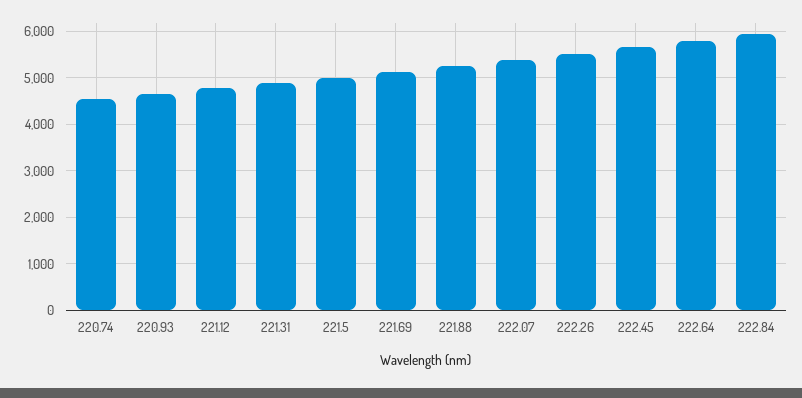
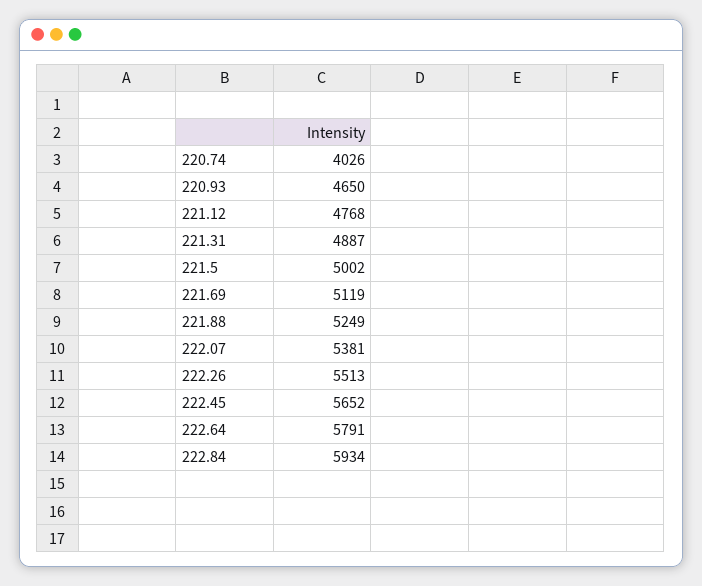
  {
-   "220.74": 4600,
+   "220.74": 4026,
    "220.93": 4650,
    "221.12": 4768,
    "221.31": 4887,
    "221.5": 5002,
    "221.69": 5119,
    "221.88": 5249,
    "222.07": 5381,
    "222.26": 5513,
    "222.45": 5652,
    "222.64": 5791,
    "222.84": 5934
  }

